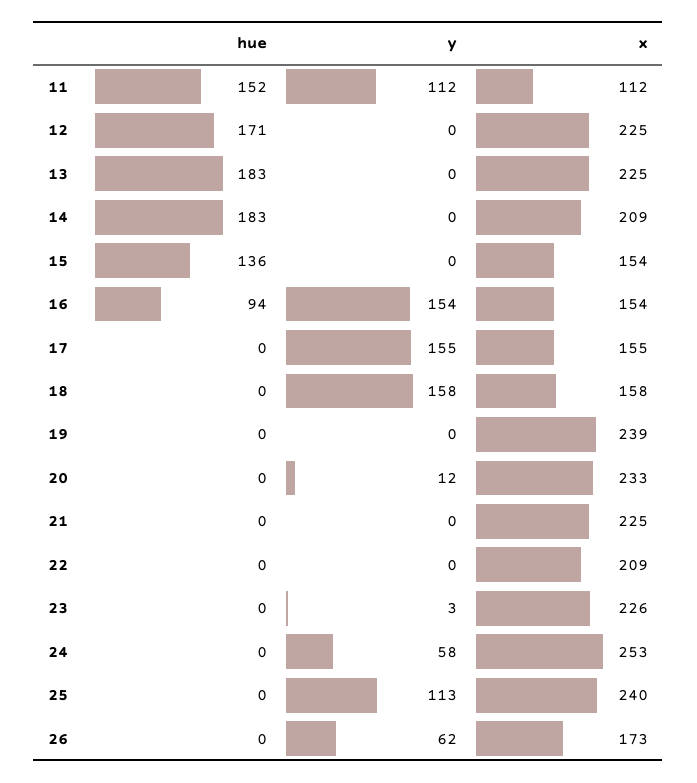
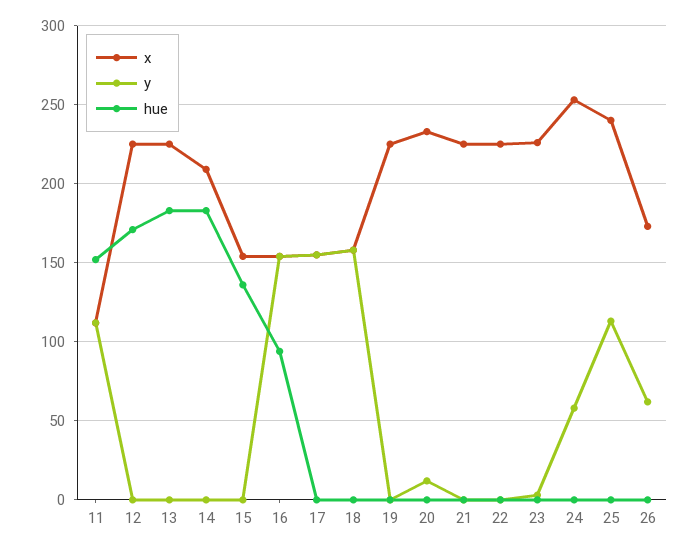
  {
    "hue": {
      "11": 152,
      "12": 171,
      "13": 183,
      "14": 183,
      "15": 136,
      "16": 94,
      "17": 0,
      "18": 0,
      "19": 0,
      "20": 0,
      "21": 0,
      "22": 0,
      "23": 0,
      "24": 0,
      "25": 0,
      "26": 0
    },
    "y": {
      "11": 112,
      "12": 0,
      "13": 0,
      "14": 0,
      "15": 0,
      "16": 154,
      "17": 155,
      "18": 158,
      "19": 0,
      "20": 12,
      "21": 0,
      "22": 0,
      "23": 3,
      "24": 58,
      "25": 113,
      "26": 62
    },
    "x": {
      "11": 112,
      "12": 225,
      "13": 225,
      "14": 209,
      "15": 154,
      "16": 154,
      "17": 155,
      "18": 158,
-     "19": 239,
+     "19": 225,
      "20": 233,
      "21": 225,
-     "22": 209,
+     "22": 225,
      "23": 226,
      "24": 253,
      "25": 240,
      "26": 173
    }
  }

